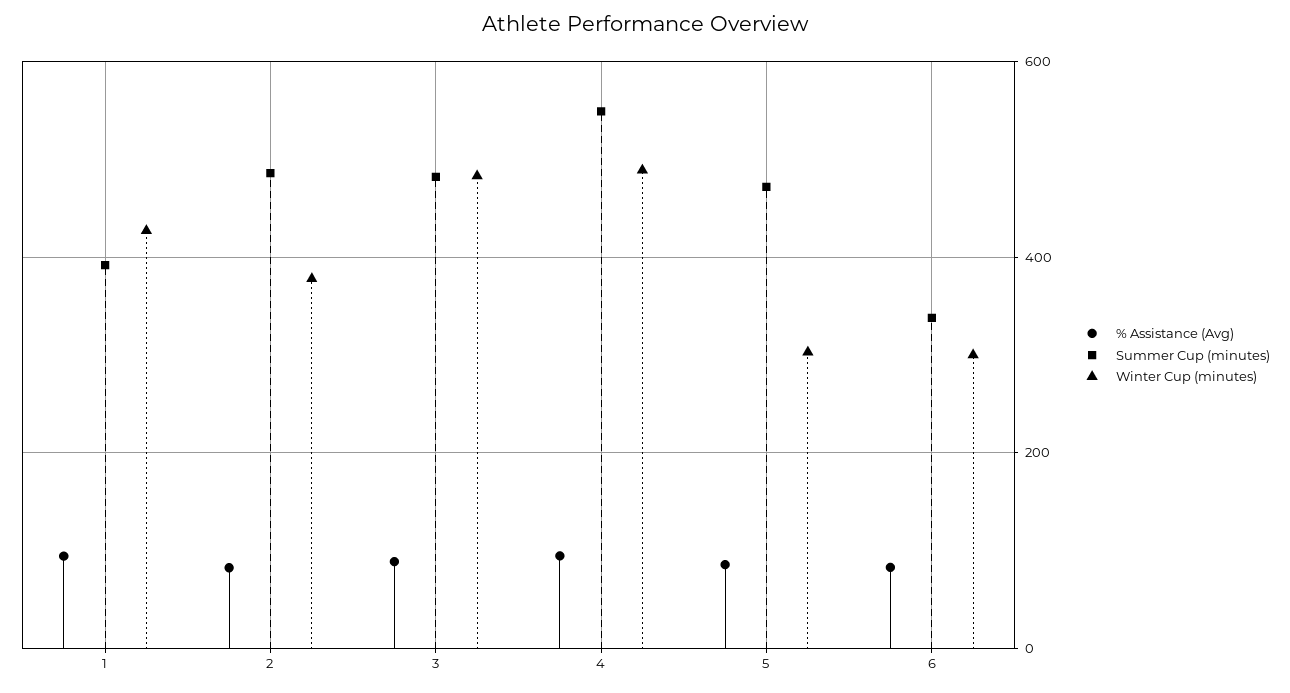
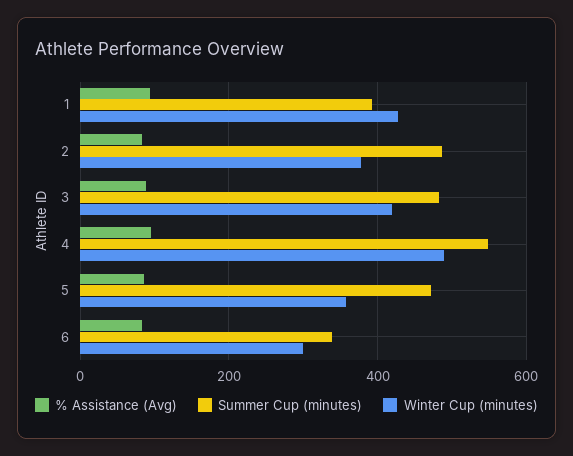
  {
    "% Assistance (Avg)": {
      "1": 100,
      "2": 80,
      "3": 80,
      "4": 100,
      "5": 80,
      "6": 80
    },
    "Summer Cup (minutes)": {
      "1": 400,
      "2": 480,
      "3": 480,
      "4": 540,
      "5": 480,
      "6": 340
    },
    "Winter Cup (minutes)": {
      "1": 420,
      "2": 380,
-     "3": 480,
+     "3": 420,
      "4": 480,
-     "5": 300,
+     "5": 360,
      "6": 300
    }
  }

